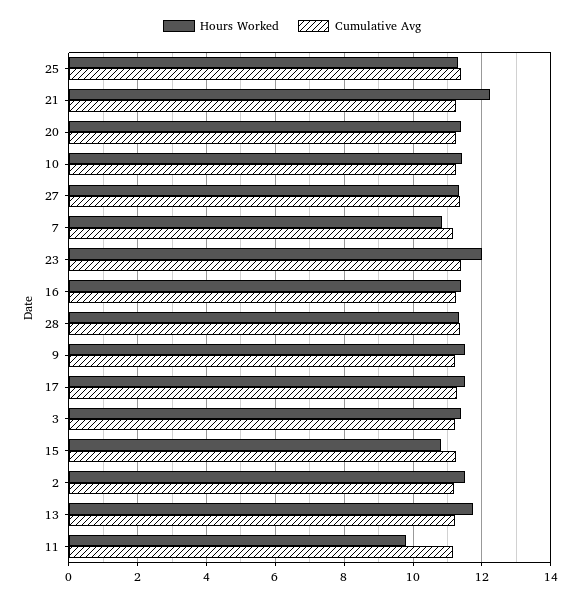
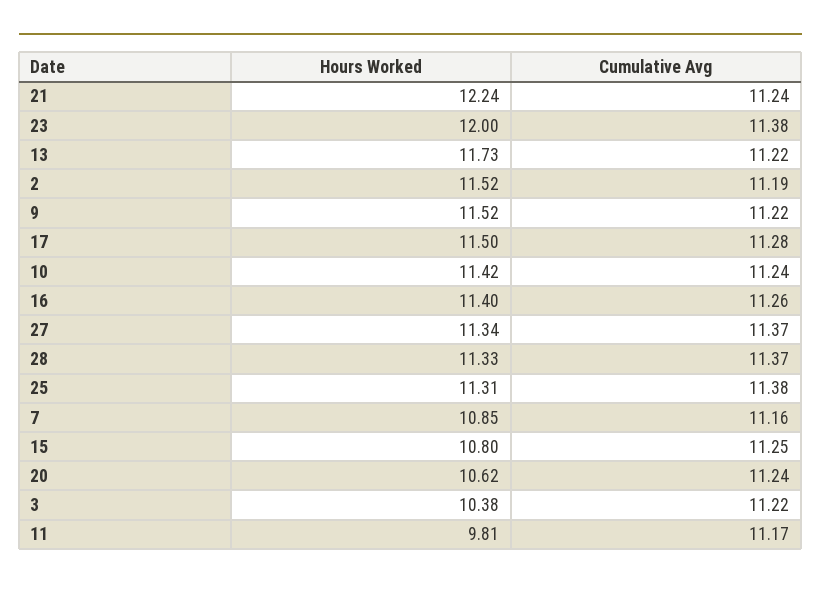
  {
    "Hours Worked": {
      "25": 11.31,
      "21": 12.24,
-     "20": 11.4,
+     "20": 10.62,
      "10": 11.42,
      "27": 11.34,
      "7": 10.85,
      "23": 12,
      "16": 11.4,
      "28": 11.33,
      "9": 11.52,
      "17": 11.5,
-     "3": 11.4,
+     "3": 10.38,
      "15": 10.8,
      "2": 11.52,
      "13": 11.73,
      "11": 9.81
    },
    "Cumulative Avg": {
      "25": 11.38,
      "21": 11.24,
      "20": 11.24,
      "10": 11.24,
      "27": 11.37,
      "7": 11.16,
      "23": 11.38,
      "16": 11.26,
      "28": 11.37,
      "9": 11.22,
      "17": 11.28,
      "3": 11.22,
      "15": 11.25,
      "2": 11.19,
      "13": 11.22,
      "11": 11.17
    }
  }

